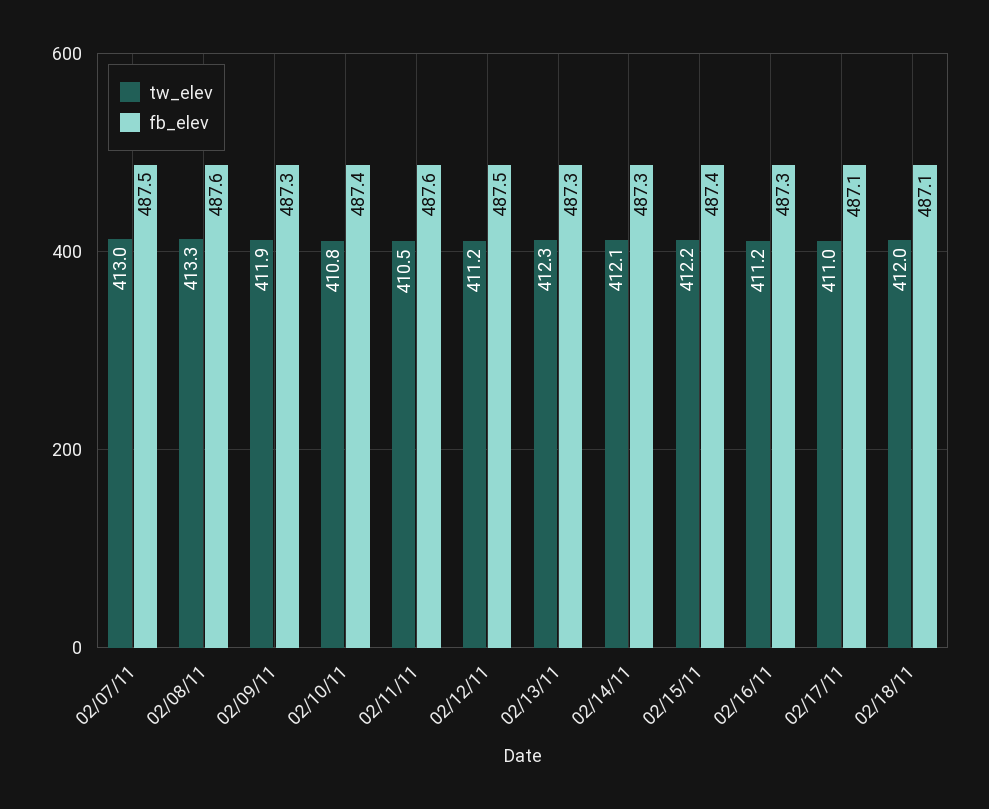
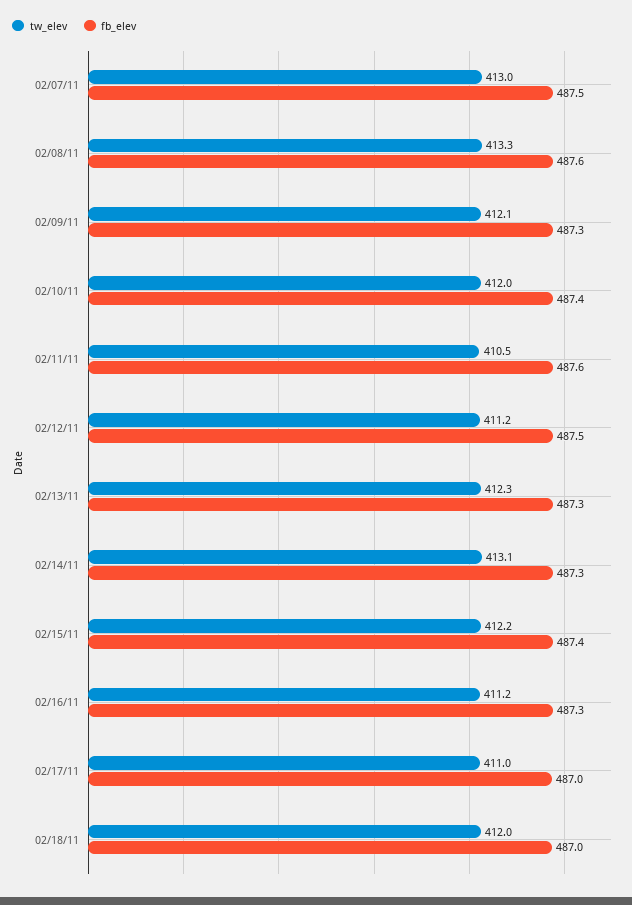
  {
    "tw_elev": {
      "02/07/11": 413,
      "02/08/11": 413.3,
-     "02/09/11": 411.9,
+     "02/09/11": 412.1,
-     "02/10/11": 410.8,
+     "02/10/11": 412,
      "02/11/11": 410.5,
      "02/12/11": 411.2,
      "02/13/11": 412.3,
-     "02/14/11": 412.1,
+     "02/14/11": 413.1,
      "02/15/11": 412.2,
      "02/16/11": 411.2,
      "02/17/11": 411,
      "02/18/11": 412
    },
    "fb_elev": {
      "02/07/11": 487.5,
      "02/08/11": 487.6,
      "02/09/11": 487.3,
      "02/10/11": 487.4,
      "02/11/11": 487.6,
      "02/12/11": 487.5,
      "02/13/11": 487.3,
      "02/14/11": 487.3,
      "02/15/11": 487.4,
      "02/16/11": 487.3,
-     "02/17/11": 487.1,
+     "02/17/11": 487,
-     "02/18/11": 487.1
+     "02/18/11": 487
    }
  }

